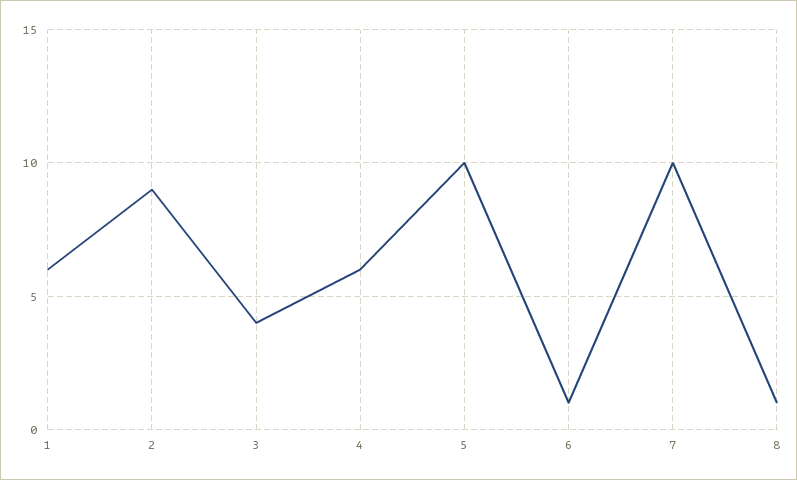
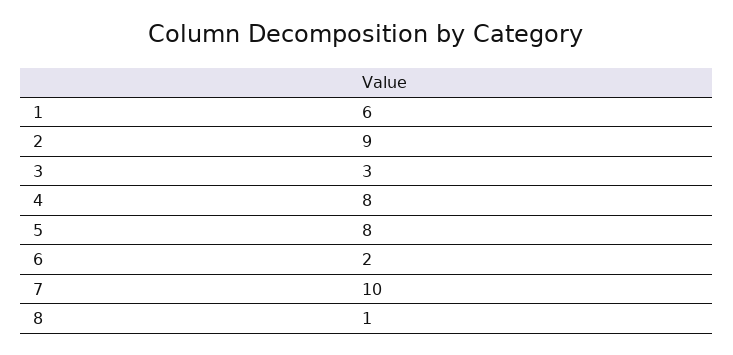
  {
    "1": 6,
    "2": 9,
-   "3": 4,
+   "3": 3,
-   "4": 6,
+   "4": 8,
-   "5": 10,
+   "5": 8,
-   "6": 1,
+   "6": 2,
    "7": 10,
    "8": 1
  }

